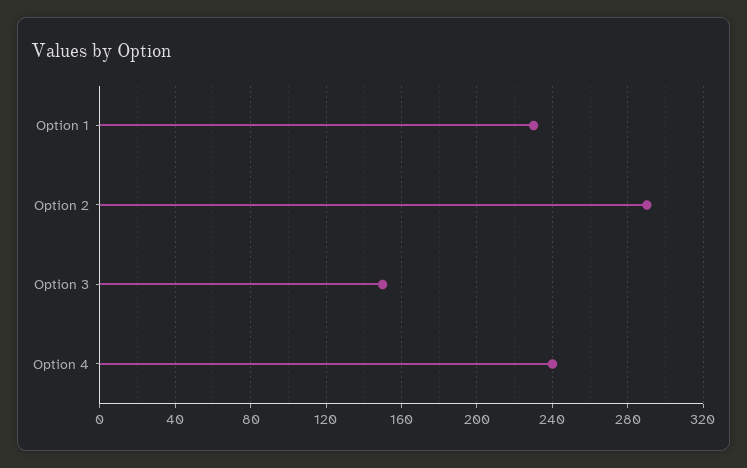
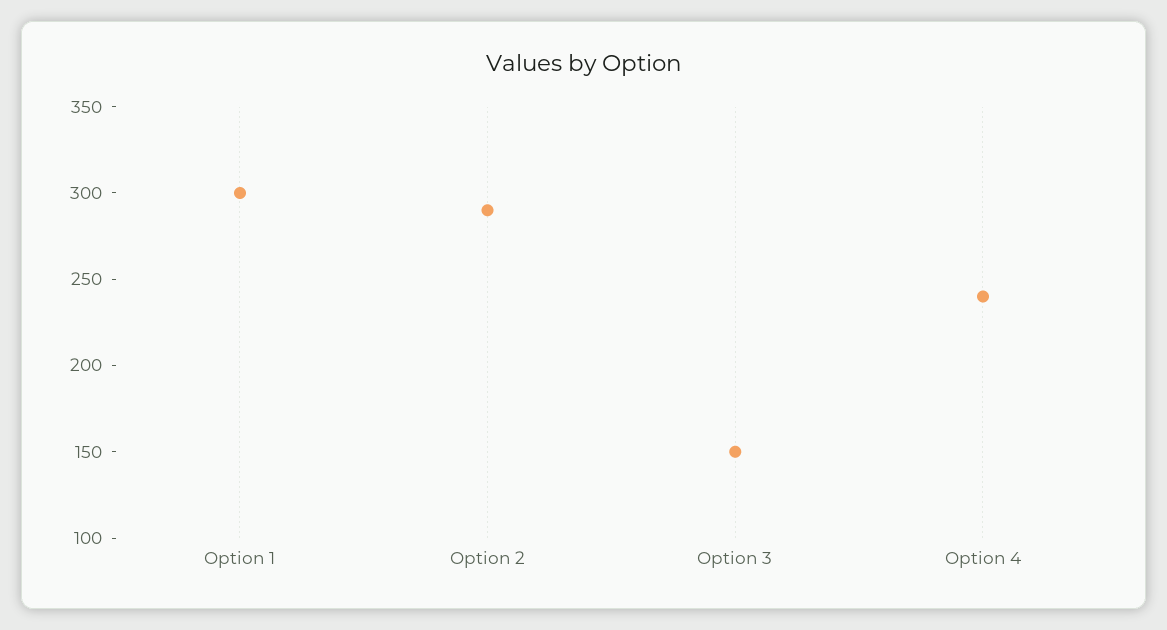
  {
-   "Option 1": 230,
+   "Option 1": 300,
    "Option 2": 290,
    "Option 3": 150,
    "Option 4": 240
  }

